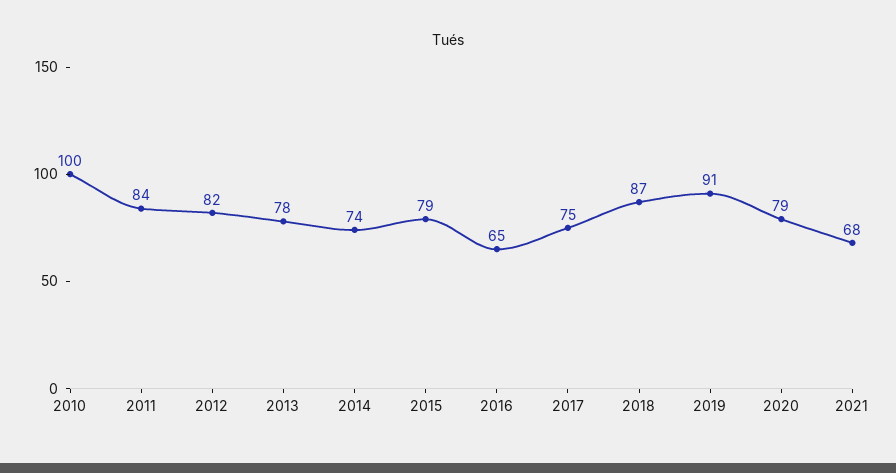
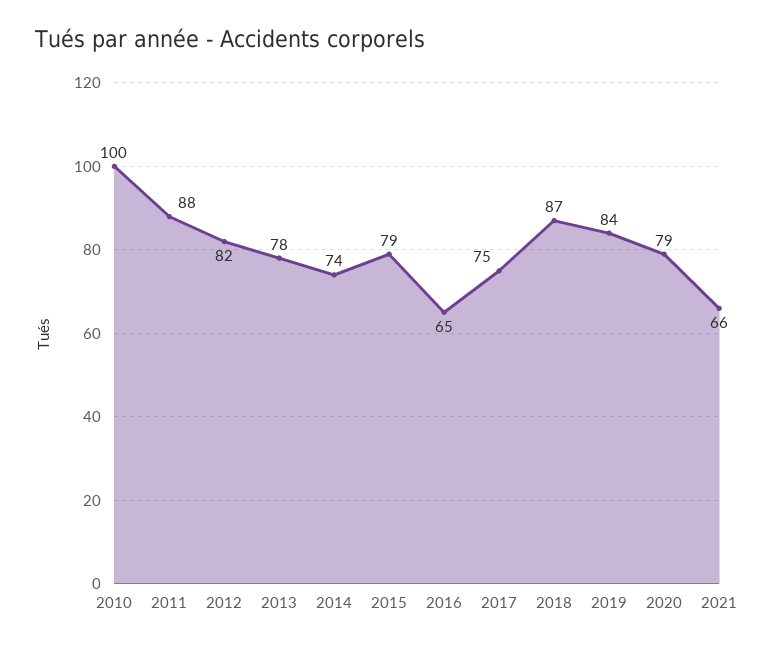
  {
    "2010": 100,
-   "2011": 84,
+   "2011": 88,
    "2012": 82,
    "2013": 78,
    "2014": 74,
    "2015": 79,
    "2016": 65,
    "2017": 75,
    "2018": 87,
-   "2019": 91,
+   "2019": 84,
    "2020": 79,
-   "2021": 68
+   "2021": 66
  }

